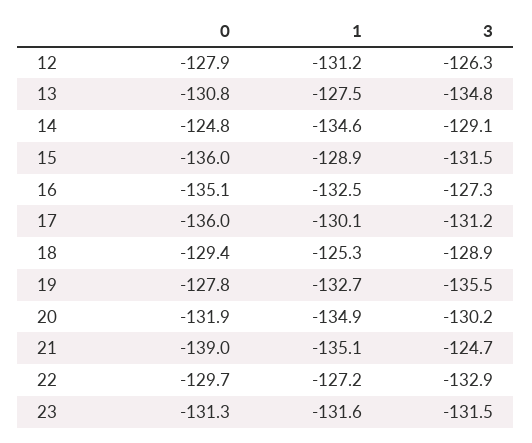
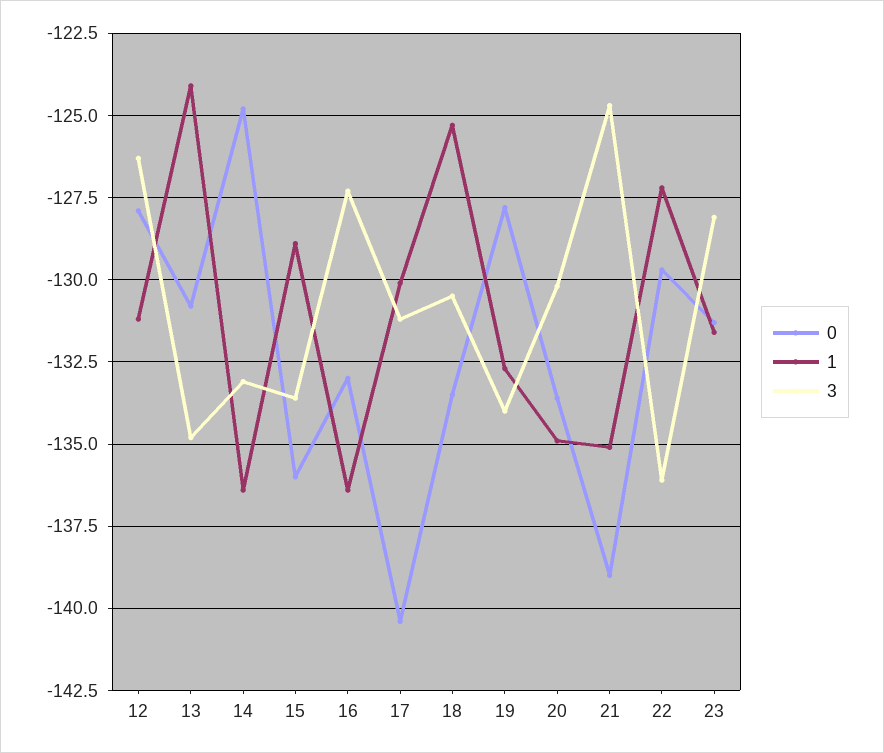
  {
    "0": {
      "12": -127.9,
      "13": -130.8,
      "14": -124.8,
      "15": -136,
-     "16": -135.1,
+     "16": -133,
-     "17": -136,
+     "17": -140.5,
-     "18": -129.4,
+     "18": -133.5,
      "19": -127.8,
-     "20": -131.9,
+     "20": -133.5,
      "21": -139,
      "22": -129.7,
      "23": -131.3
    },
    "1": {
      "12": -131.2,
-     "13": -127.5,
+     "13": -124,
-     "14": -134.6,
+     "14": -136.5,
      "15": -128.9,
-     "16": -132.5,
+     "16": -136.5,
      "17": -130.1,
      "18": -125.3,
      "19": -132.7,
      "20": -134.9,
      "21": -135.1,
      "22": -127.2,
      "23": -131.6
    },
    "3": {
      "12": -126.3,
      "13": -134.8,
-     "14": -129.1,
+     "14": -133,
-     "15": -131.5,
+     "15": -133.5,
      "16": -127.3,
      "17": -131.2,
-     "18": -128.9,
+     "18": -130.5,
-     "19": -135.5,
+     "19": -134,
      "20": -130.2,
      "21": -124.7,
-     "22": -132.9,
+     "22": -136,
-     "23": -131.5
+     "23": -128
    }
  }

